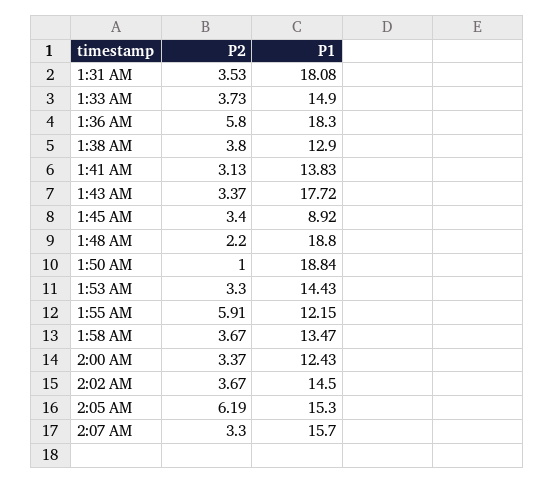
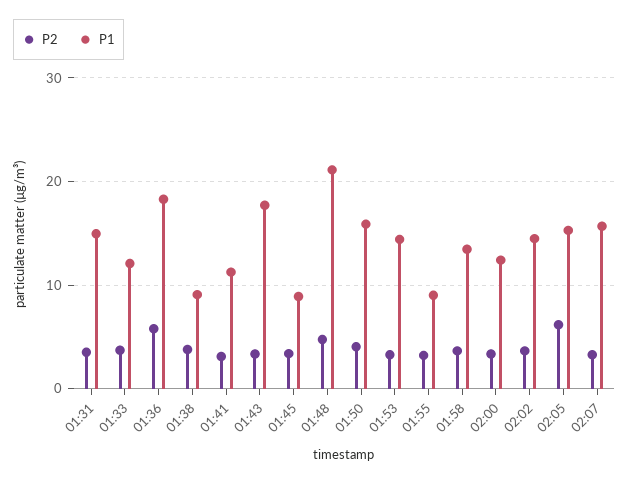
  {
    "P2": {
      "1:31 AM": 3.53,
      "1:33 AM": 3.73,
      "1:36 AM": 5.8,
      "1:38 AM": 3.8,
      "1:41 AM": 3.13,
      "1:43 AM": 3.37,
      "1:45 AM": 3.4,
-     "1:48 AM": 2.2,
+     "1:48 AM": 5,
-     "1:50 AM": 1,
+     "1:50 AM": 4,
      "1:53 AM": 3.3,
-     "1:55 AM": 5.91,
+     "1:55 AM": 3,
      "1:58 AM": 3.67,
      "2:00 AM": 3.37,
      "2:02 AM": 3.67,
      "2:05 AM": 6.19,
      "2:07 AM": 3.3
    },
    "P1": {
-     "1:31 AM": 18.08,
+     "1:31 AM": 15,
-     "1:33 AM": 14.9,
+     "1:33 AM": 12,
      "1:36 AM": 18.3,
-     "1:38 AM": 12.9,
+     "1:38 AM": 9,
-     "1:41 AM": 13.83,
+     "1:41 AM": 11,
      "1:43 AM": 17.72,
      "1:45 AM": 8.92,
-     "1:48 AM": 18.8,
+     "1:48 AM": 21,
-     "1:50 AM": 18.84,
+     "1:50 AM": 16,
      "1:53 AM": 14.43,
-     "1:55 AM": 12.15,
+     "1:55 AM": 9,
      "1:58 AM": 13.47,
      "2:00 AM": 12.43,
      "2:02 AM": 14.5,
      "2:05 AM": 15.3,
      "2:07 AM": 15.7
    }
  }

